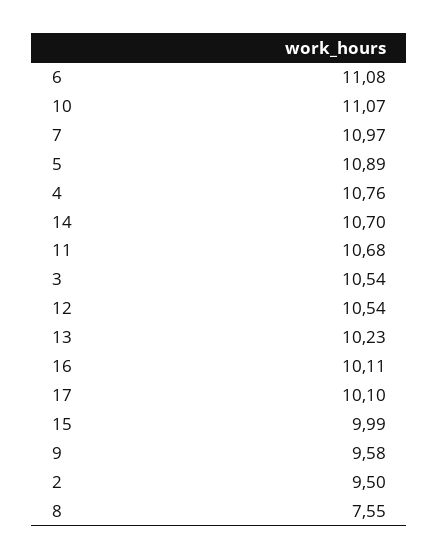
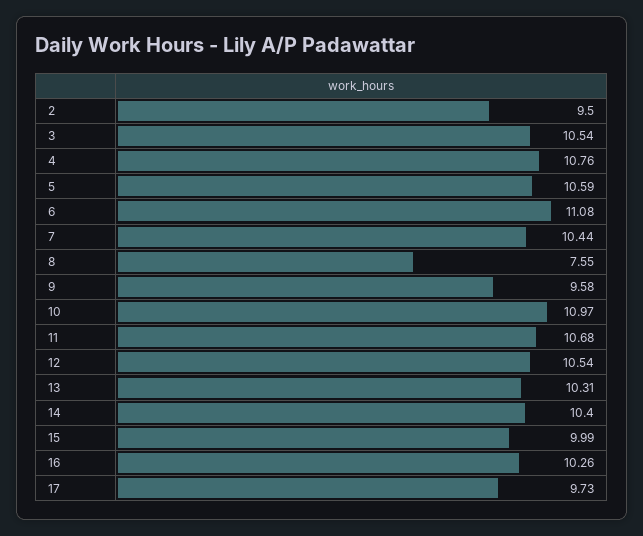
  {
    "6": 11.08,
-   "10": 11.07,
+   "10": 10.97,
-   "7": 10.97,
+   "7": 10.44,
-   "5": 10.89,
+   "5": 10.59,
    "4": 10.76,
-   "14": 10.7,
+   "14": 10.4,
    "11": 10.68,
    "3": 10.54,
    "12": 10.54,
-   "13": 10.23,
+   "13": 10.31,
-   "16": 10.11,
+   "16": 10.26,
-   "17": 10.1,
+   "17": 9.73,
    "15": 9.99,
    "9": 9.58,
    "2": 9.5,
    "8": 7.55
  }

